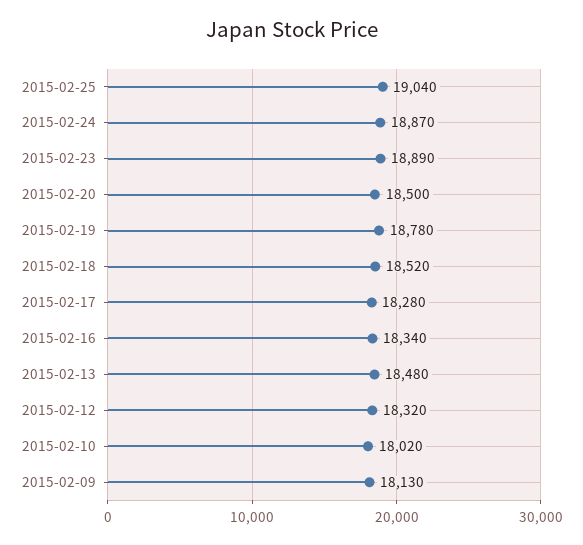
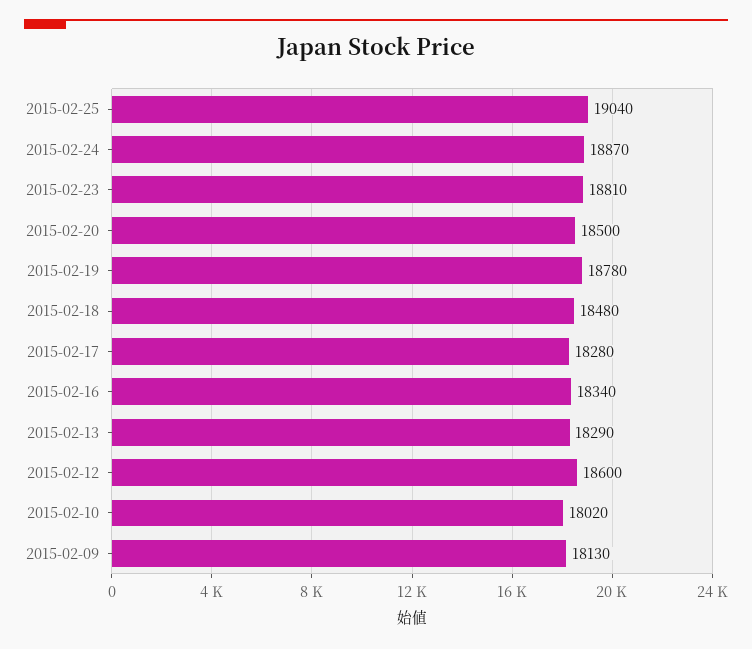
  {
    "2015-02-25": 19040,
    "2015-02-24": 18870,
-   "2015-02-23": 18890,
+   "2015-02-23": 18810,
    "2015-02-20": 18500,
    "2015-02-19": 18780,
-   "2015-02-18": 18520,
+   "2015-02-18": 18480,
    "2015-02-17": 18280,
    "2015-02-16": 18340,
-   "2015-02-13": 18480,
+   "2015-02-13": 18290,
-   "2015-02-12": 18320,
+   "2015-02-12": 18600,
    "2015-02-10": 18020,
    "2015-02-09": 18130
  }

